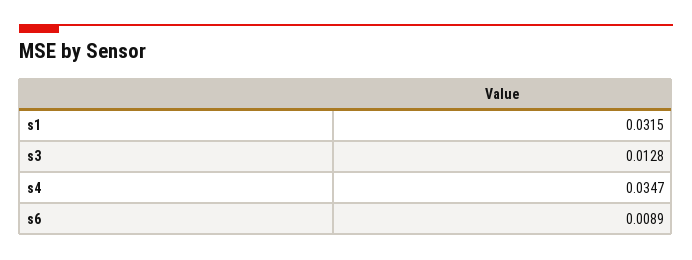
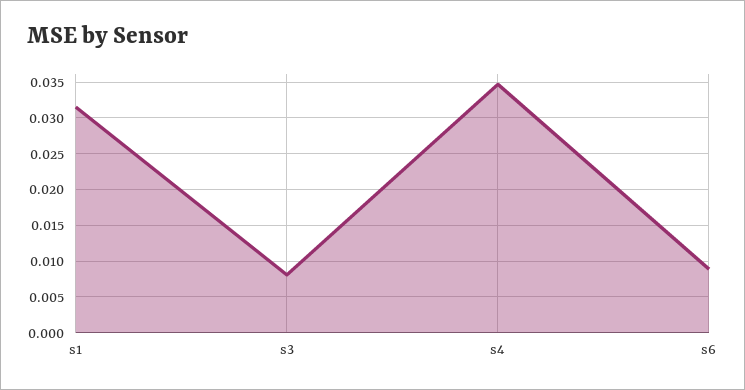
  {
    "s1": 0.0315,
-   "s3": 0.0128,
+   "s3": 0.008,
    "s4": 0.0347,
    "s6": 0.0089
  }

